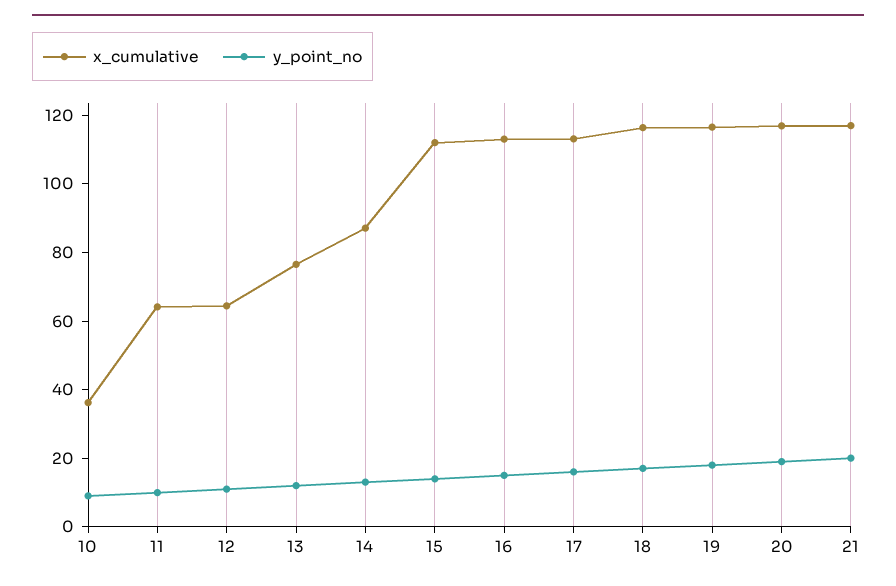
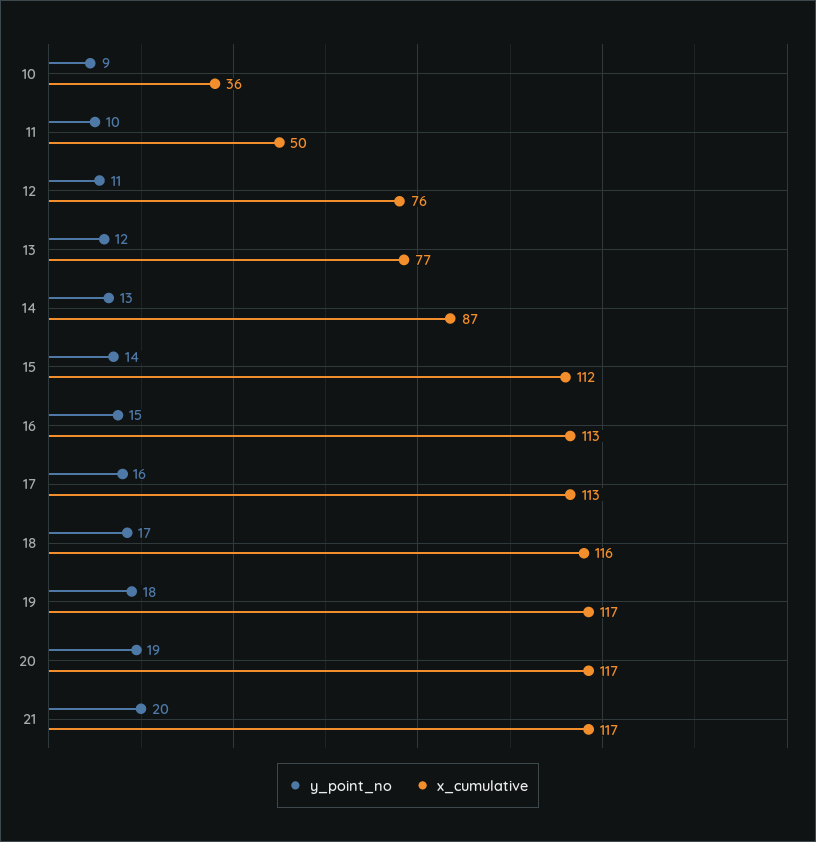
  {
    "x_cumulative": {
      "10": 36,
-     "11": 65,
+     "11": 50,
-     "12": 65,
+     "12": 76,
      "13": 77,
      "14": 87,
      "15": 112,
      "16": 113,
      "17": 113,
      "18": 116,
      "19": 117,
      "20": 117,
      "21": 117
    },
    "y_point_no": {
      "10": 9,
      "11": 10,
      "12": 11,
      "13": 12,
      "14": 13,
      "15": 14,
      "16": 15,
      "17": 16,
      "18": 17,
      "19": 18,
      "20": 19,
      "21": 20
    }
  }

